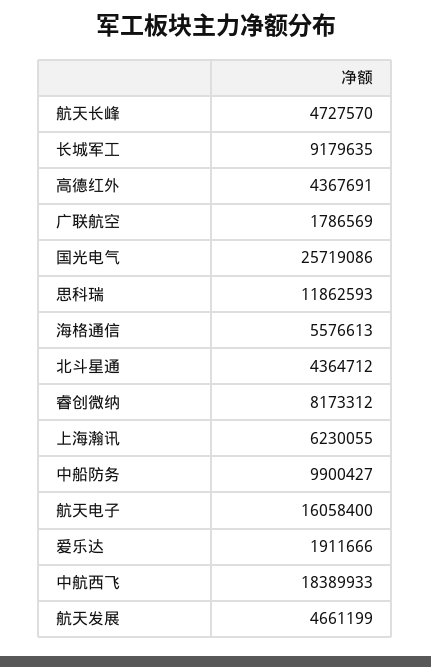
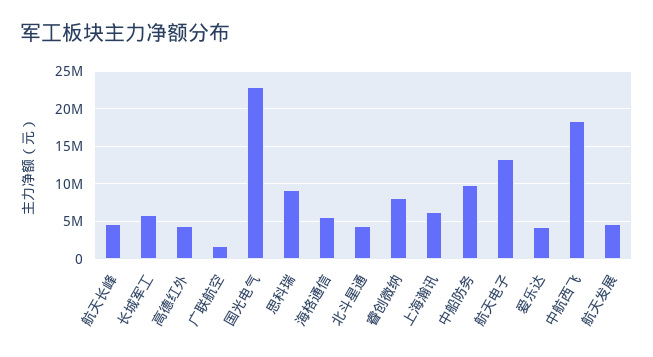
  {
    "航天长峰": 4727570,
-   "长城军工": 9179635,
+   "长城军工": 6000000,
    "高德红外": 4367691,
    "广联航空": 1786569,
-   "国光电气": 25719086,
+   "国光电气": 23000000,
-   "思科瑞": 11862593,
+   "思科瑞": 9000000,
    "海格通信": 5576613,
    "北斗星通": 4364712,
    "睿创微纳": 8173312,
    "上海瀚讯": 6230055,
    "中船防务": 9900427,
-   "航天电子": 16058400,
+   "航天电子": 13000000,
-   "爱乐达": 1911666,
+   "爱乐达": 4000000,
    "中航西飞": 18389933,
    "航天发展": 4661199
  }

